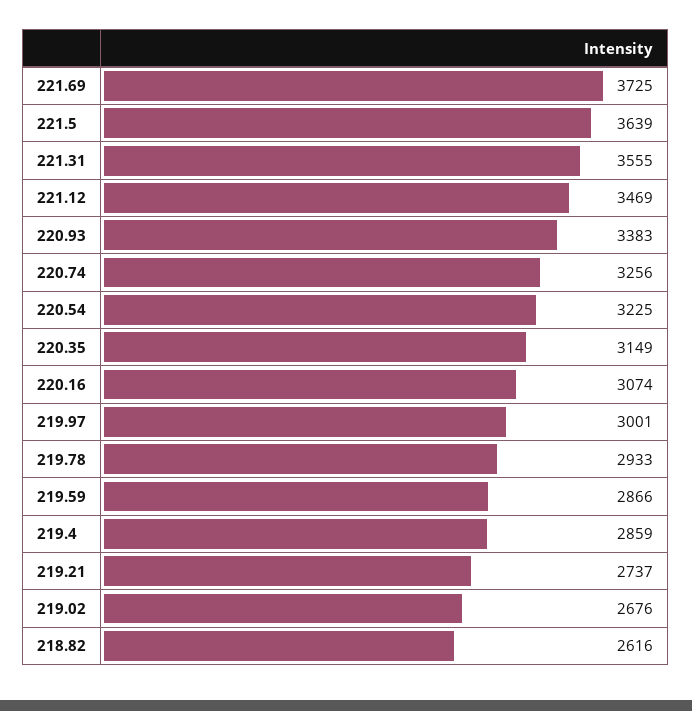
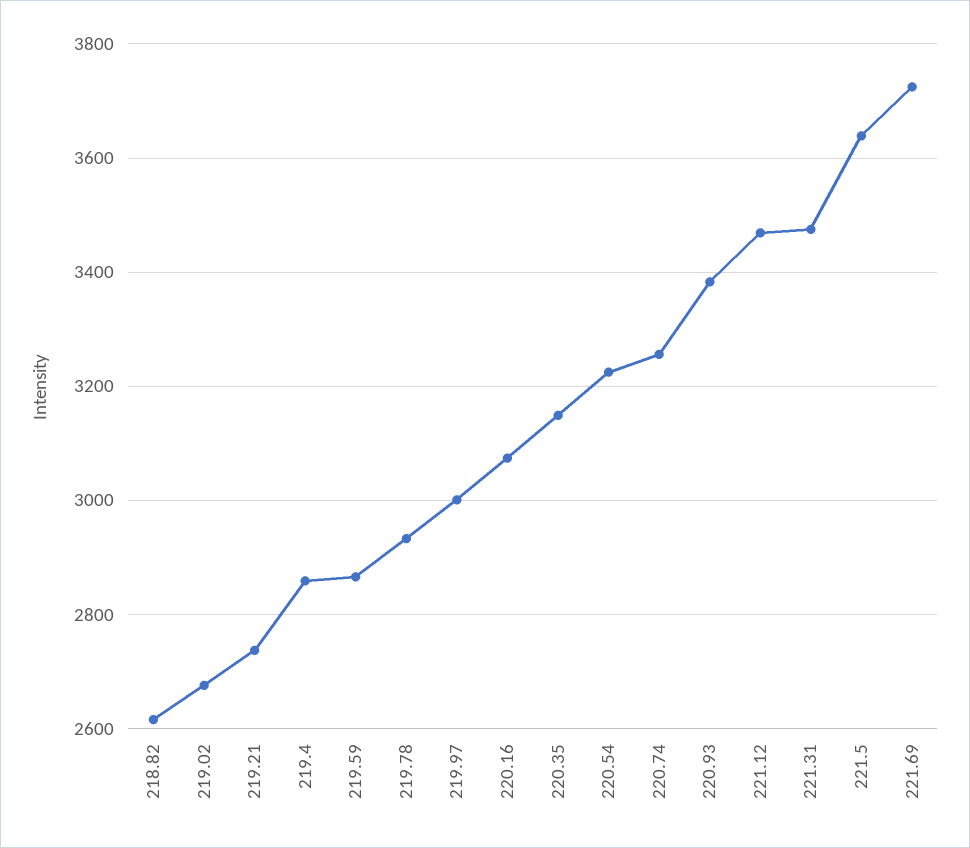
  {
    "221.69": 3725,
    "221.5": 3639,
-   "221.31": 3555,
+   "221.31": 3480,
    "221.12": 3469,
    "220.93": 3383,
    "220.74": 3256,
    "220.54": 3225,
    "220.35": 3149,
    "220.16": 3074,
    "219.97": 3001,
    "219.78": 2933,
    "219.59": 2866,
    "219.4": 2859,
    "219.21": 2737,
    "219.02": 2676,
    "218.82": 2616
  }

